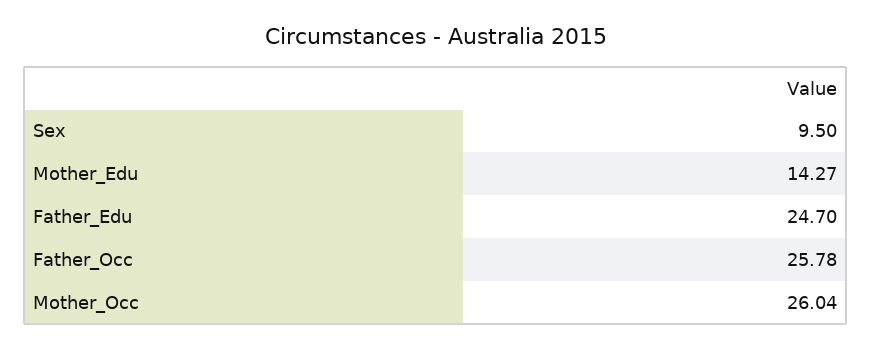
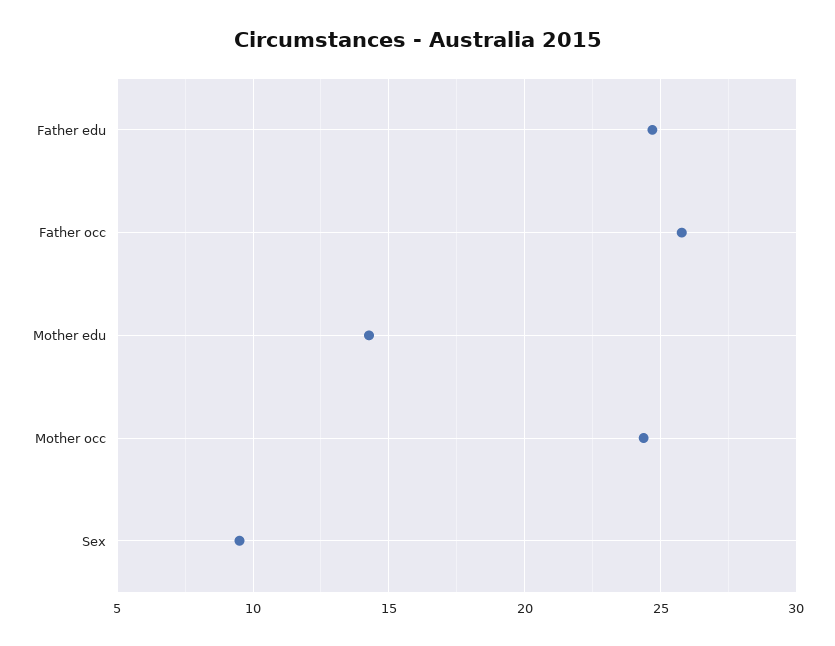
  {
    "Sex": 9.5,
    "Mother_Edu": 14.27,
    "Father_Edu": 24.7,
    "Father_Occ": 25.78,
-   "Mother_Occ": 26.04
+   "Mother_Occ": 24.5
  }

